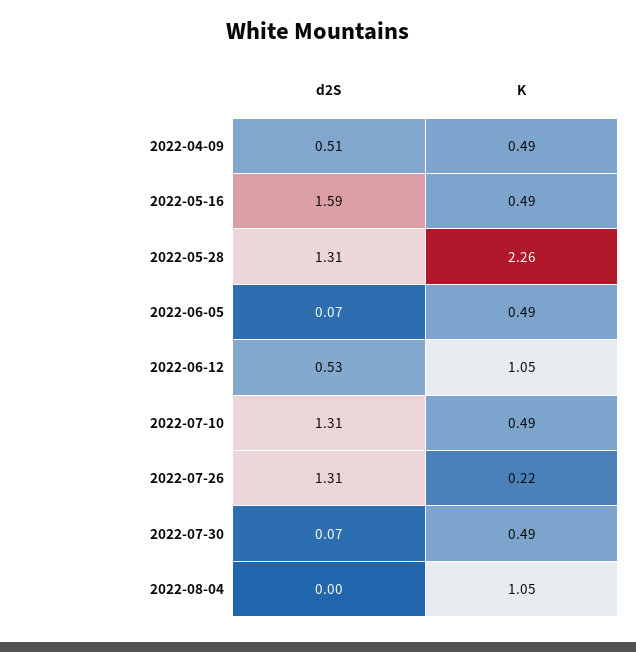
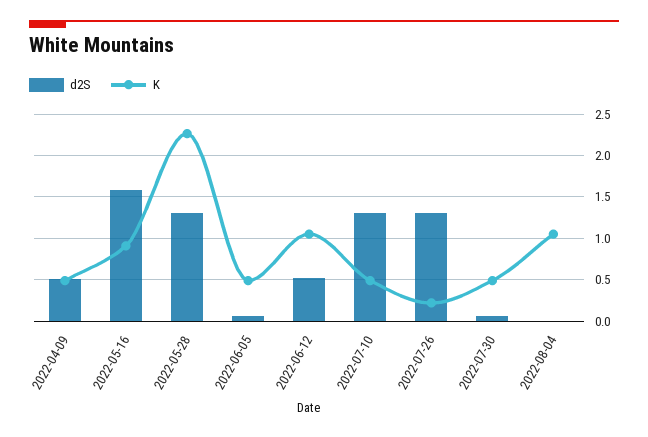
  {
    "d2S": {
      "2022-04-09": 0.51,
      "2022-05-16": 1.59,
      "2022-05-28": 1.31,
      "2022-06-05": 0.07,
      "2022-06-12": 0.53,
      "2022-07-10": 1.31,
      "2022-07-26": 1.31,
      "2022-07-30": 0.07,
      "2022-08-04": 0
    },
    "K": {
      "2022-04-09": 0.49,
-     "2022-05-16": 0.49,
+     "2022-05-16": 0.9,
      "2022-05-28": 2.26,
      "2022-06-05": 0.49,
      "2022-06-12": 1.05,
      "2022-07-10": 0.49,
      "2022-07-26": 0.22,
      "2022-07-30": 0.49,
      "2022-08-04": 1.05
    }
  }

